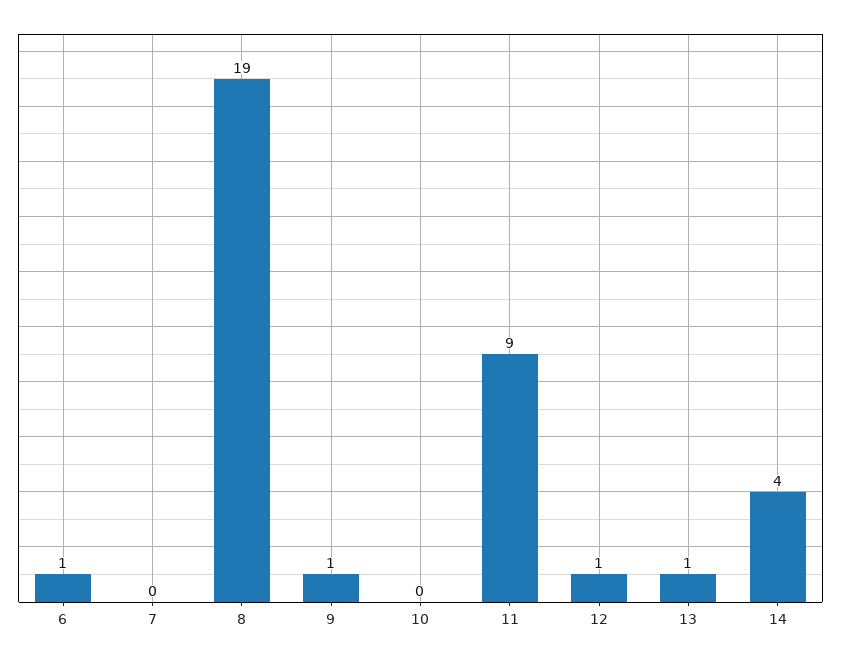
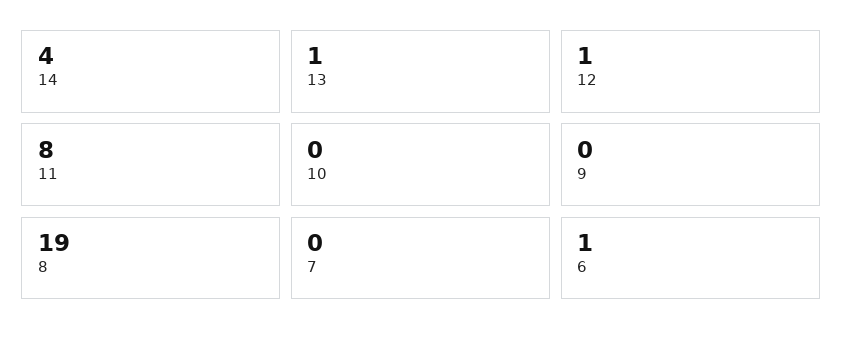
  {
    "6": 1,
    "7": 0,
    "8": 19,
-   "9": 1,
+   "9": 0,
    "10": 0,
-   "11": 9,
+   "11": 8,
    "12": 1,
    "13": 1,
    "14": 4
  }

